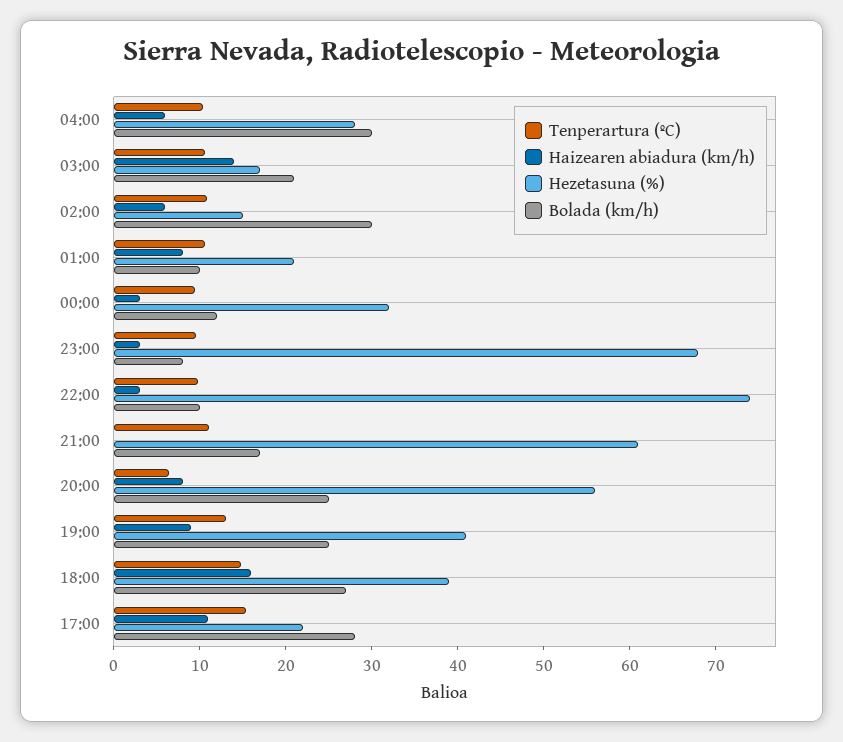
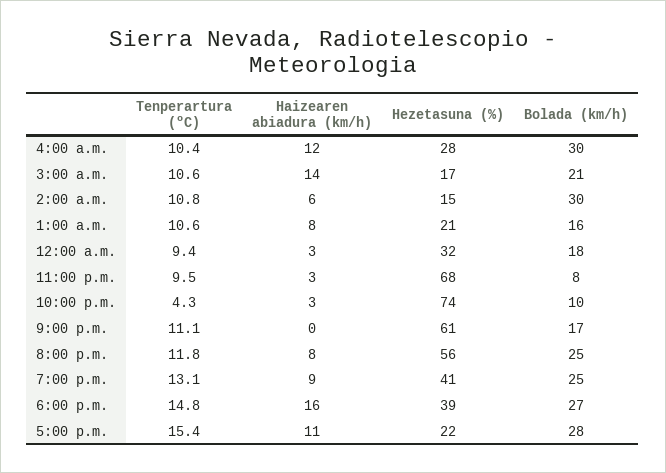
  {
    "Tenperartura (ºC)": {
      "04:00": 10.4,
      "03:00": 10.6,
      "02:00": 10.8,
      "01:00": 10.6,
      "00:00": 9.4,
      "23:00": 9.5,
-     "22:00": 10,
+     "22:00": 4.3,
      "21:00": 11.1,
-     "20:00": 6,
+     "20:00": 11.8,
      "19:00": 13.1,
      "18:00": 14.8,
      "17:00": 15.4
    },
    "Haizearen abiadura (km/h)": {
-     "04:00": 6,
+     "04:00": 12,
      "03:00": 14,
      "02:00": 6,
      "01:00": 8,
      "00:00": 3,
      "23:00": 3,
      "22:00": 3,
      "21:00": 0,
      "20:00": 8,
      "19:00": 9,
      "18:00": 16,
      "17:00": 11
    },
    "Hezetasuna (%)": {
      "04:00": 28,
      "03:00": 17,
      "02:00": 15,
      "01:00": 21,
      "00:00": 32,
      "23:00": 68,
      "22:00": 74,
      "21:00": 61,
      "20:00": 56,
      "19:00": 41,
      "18:00": 39,
      "17:00": 22
    },
    "Bolada (km/h)": {
      "04:00": 30,
      "03:00": 21,
      "02:00": 30,
-     "01:00": 10,
+     "01:00": 16,
-     "00:00": 12,
+     "00:00": 18,
      "23:00": 8,
      "22:00": 10,
      "21:00": 17,
      "20:00": 25,
      "19:00": 25,
      "18:00": 27,
      "17:00": 28
    }
  }

